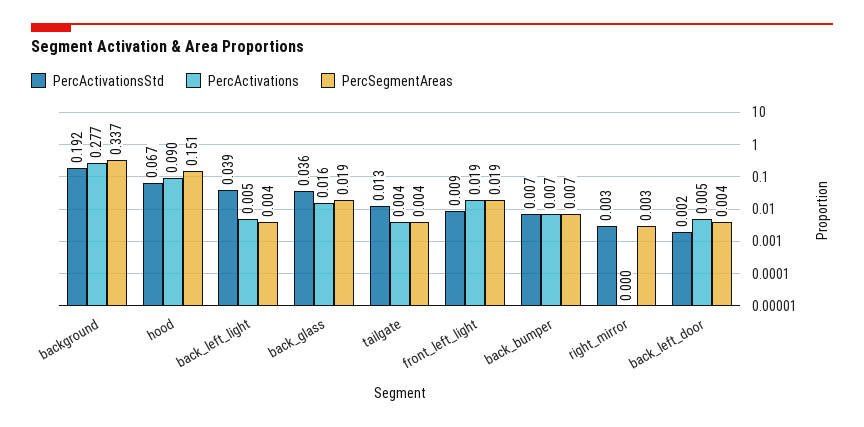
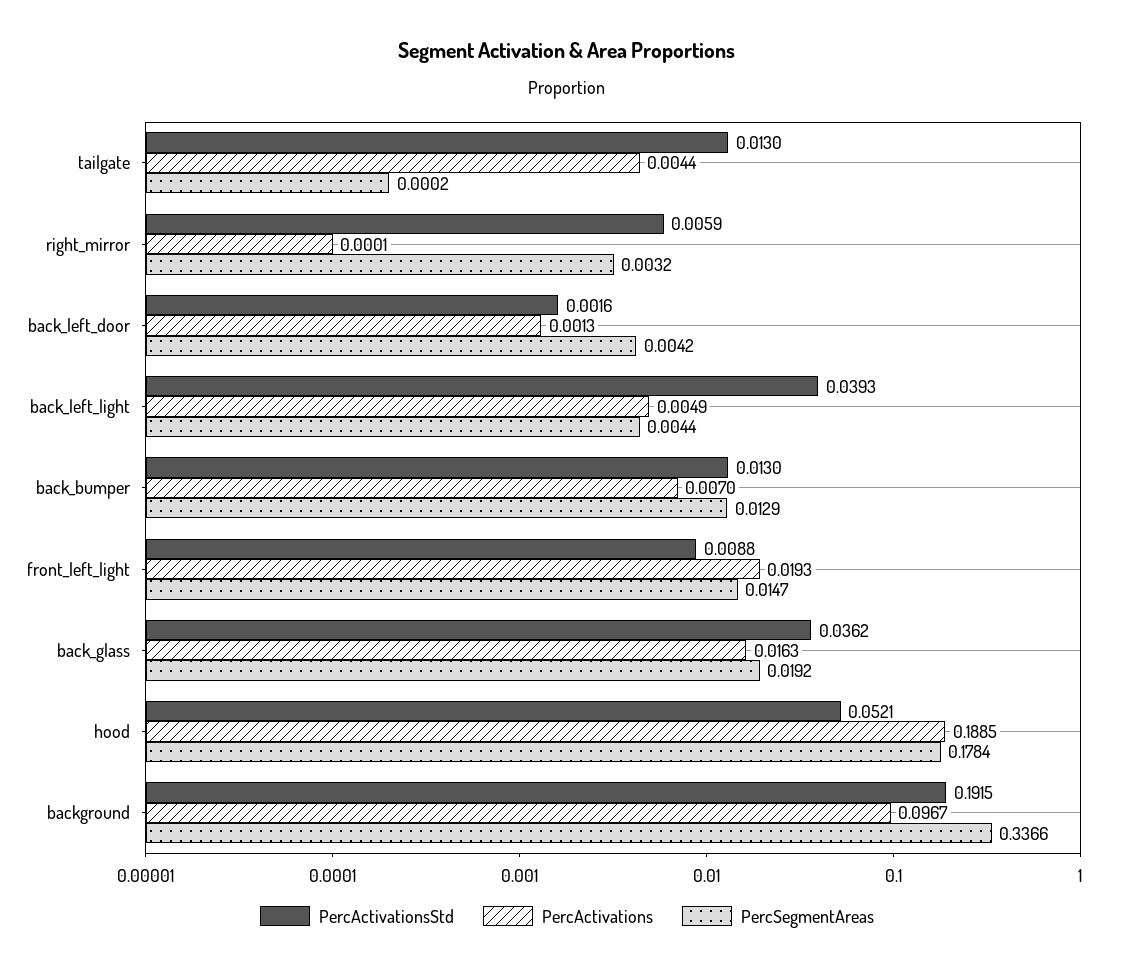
  {
    "PercActivationsStd": {
      "background": 0.1915,
-     "hood": 0.067,
+     "hood": 0.0521,
      "back_left_light": 0.0393,
      "back_glass": 0.0362,
      "tailgate": 0.013,
      "front_left_light": 0.0088,
-     "back_bumper": 0.007,
+     "back_bumper": 0.013,
-     "right_mirror": 0.003,
+     "right_mirror": 0.0059,
      "back_left_door": 0.0016
    },
    "PercActivations": {
-     "background": 0.277,
+     "background": 0.0967,
-     "hood": 0.09,
+     "hood": 0.1885,
      "back_left_light": 0.0049,
      "back_glass": 0.0163,
      "tailgate": 0.0044,
      "front_left_light": 0.0193,
      "back_bumper": 0.007,
      "right_mirror": 0.0001,
-     "back_left_door": 0.005
+     "back_left_door": 0.0013
    },
    "PercSegmentAreas": {
      "background": 0.3366,
-     "hood": 0.151,
+     "hood": 0.1784,
      "back_left_light": 0.0044,
      "back_glass": 0.0192,
-     "tailgate": 0.004,
+     "tailgate": 0.0002,
-     "front_left_light": 0.019,
+     "front_left_light": 0.0147,
-     "back_bumper": 0.007,
+     "back_bumper": 0.0129,
      "right_mirror": 0.0032,
      "back_left_door": 0.0042
    }
  }

